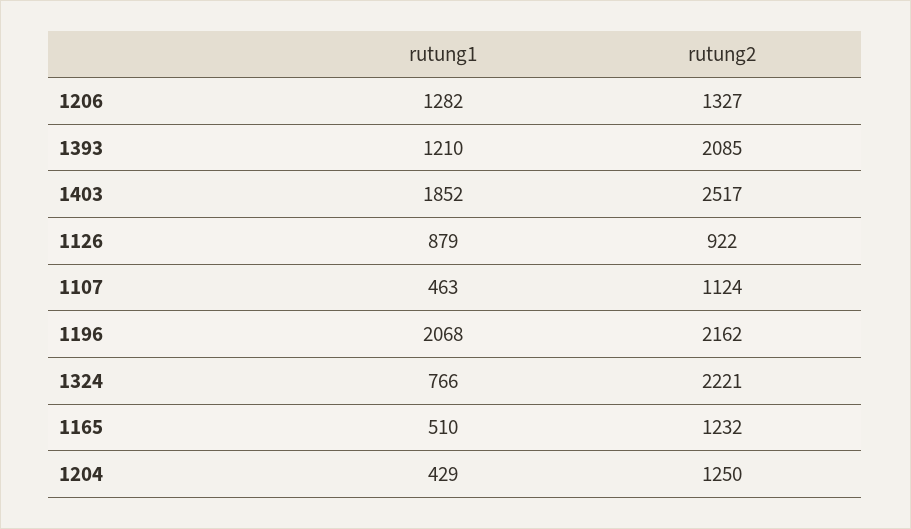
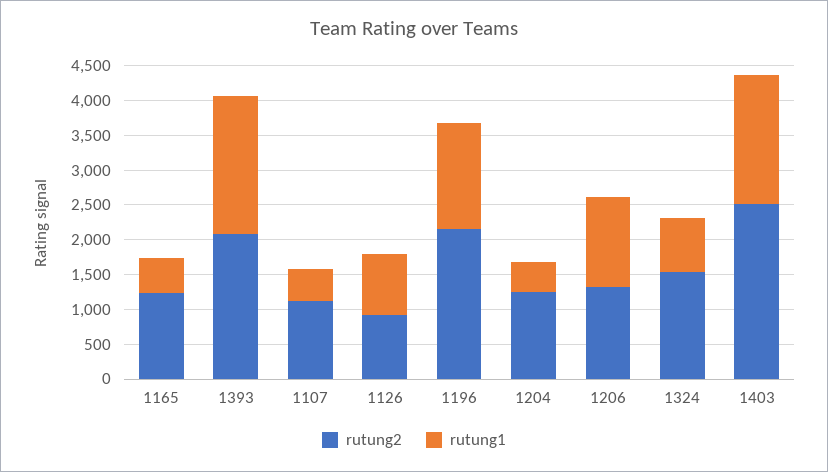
  {
    "rutung1": {
      "1206": 1282,
-     "1393": 1210,
+     "1393": 2000,
      "1403": 1852,
      "1126": 879,
      "1107": 463,
-     "1196": 2068,
+     "1196": 1500,
      "1324": 766,
      "1165": 510,
      "1204": 429
    },
    "rutung2": {
      "1206": 1327,
      "1393": 2085,
      "1403": 2517,
      "1126": 922,
      "1107": 1124,
      "1196": 2162,
-     "1324": 2221,
+     "1324": 1500,
      "1165": 1232,
      "1204": 1250
    }
  }

